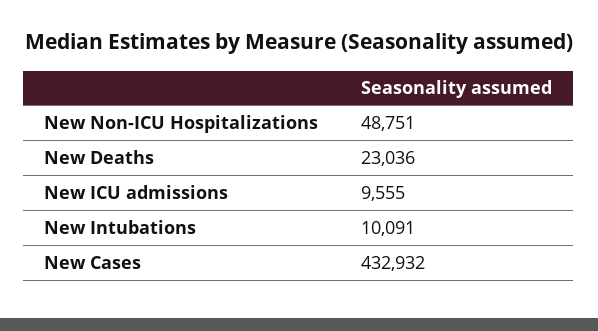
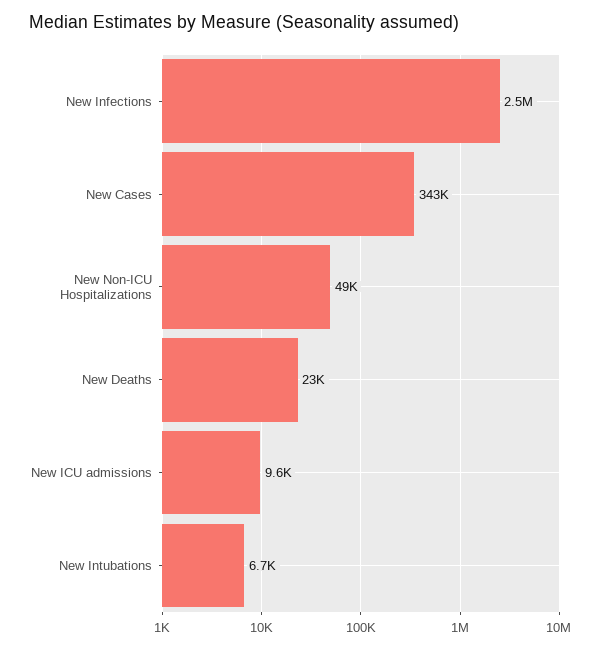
  {
    "New Non-ICU Hospitalizations": 48751,
    "New Deaths": 23036,
    "New ICU admissions": 9555,
-   "New Intubations": 10091,
+   "New Intubations": 6700,
-   "New Cases": 432932
+   "New Cases": 343000,
+   "New Infections": 2500000
  }

